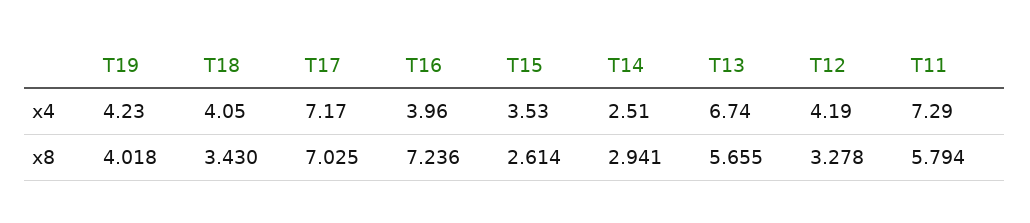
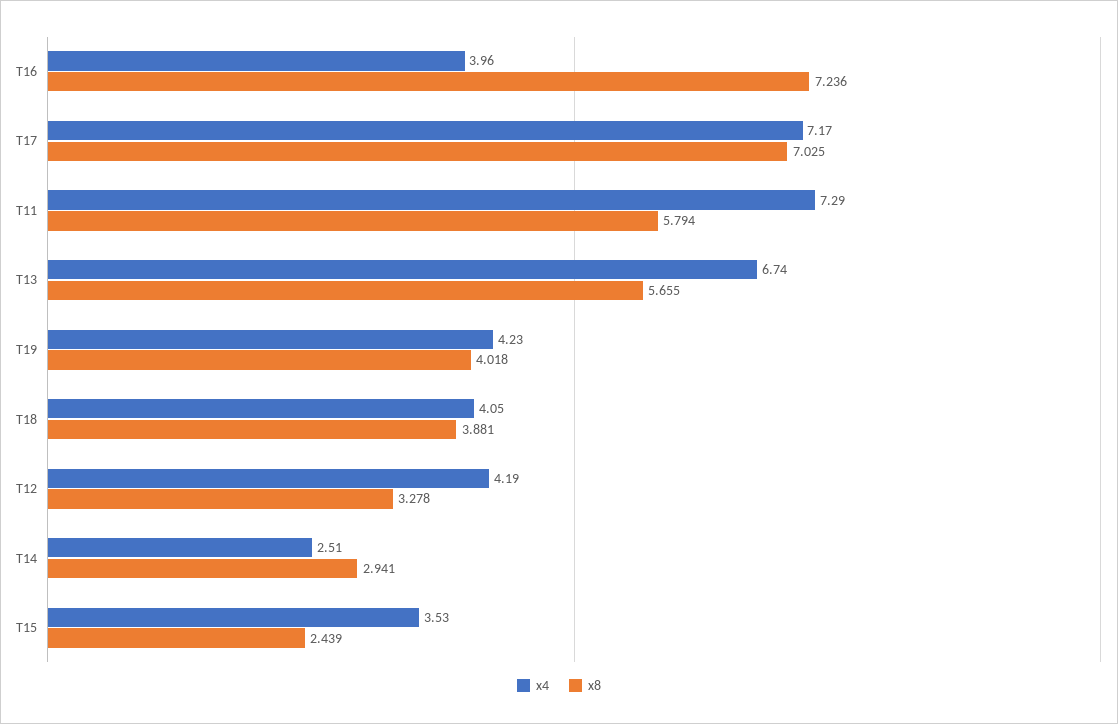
  {
    "x4": {
      "T19": 4.23,
      "T18": 4.05,
      "T17": 7.17,
      "T16": 3.96,
      "T15": 3.53,
      "T14": 2.51,
      "T13": 6.74,
      "T12": 4.19,
      "T11": 7.29
    },
    "x8": {
      "T19": 4.018,
-     "T18": 3.43,
+     "T18": 3.881,
      "T17": 7.025,
      "T16": 7.236,
-     "T15": 2.614,
+     "T15": 2.439,
      "T14": 2.941,
      "T13": 5.655,
      "T12": 3.278,
      "T11": 5.794
    }
  }

